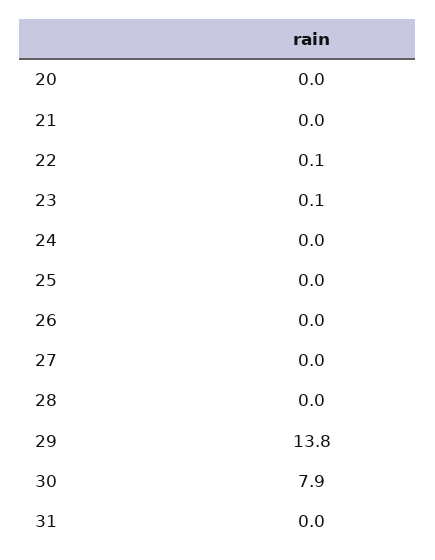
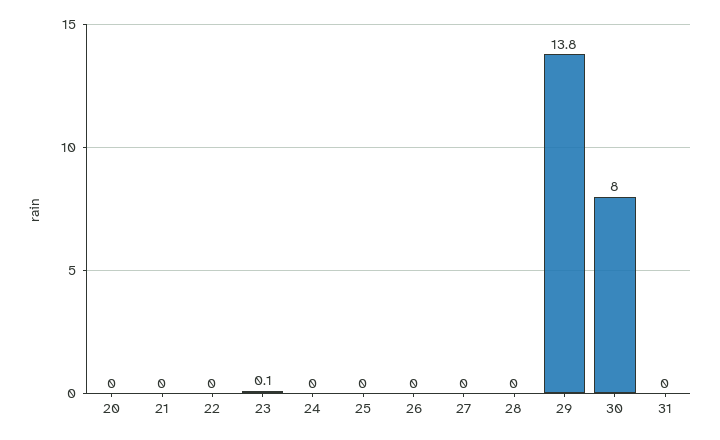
  {
    "20": 0,
    "21": 0,
-   "22": 0.1,
+   "22": 0,
    "23": 0.1,
    "24": 0,
    "25": 0,
    "26": 0,
    "27": 0,
    "28": 0,
    "29": 13.8,
-   "30": 7.9,
+   "30": 8,
    "31": 0
  }

